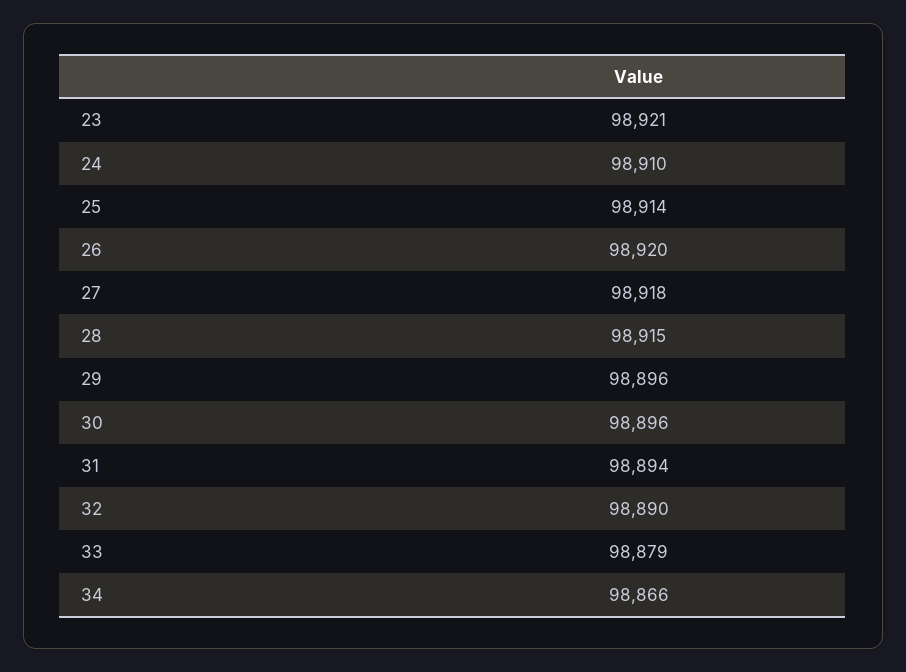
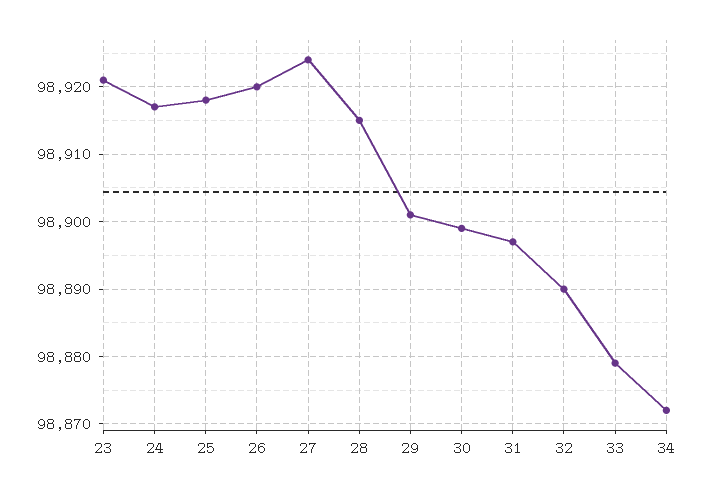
  {
    "23": 98921,
-   "24": 98910,
+   "24": 98917,
-   "25": 98914,
+   "25": 98918,
    "26": 98920,
-   "27": 98918,
+   "27": 98924,
    "28": 98915,
-   "29": 98896,
+   "29": 98901,
-   "30": 98896,
+   "30": 98899,
-   "31": 98894,
+   "31": 98897,
    "32": 98890,
    "33": 98879,
-   "34": 98866
+   "34": 98872
  }

